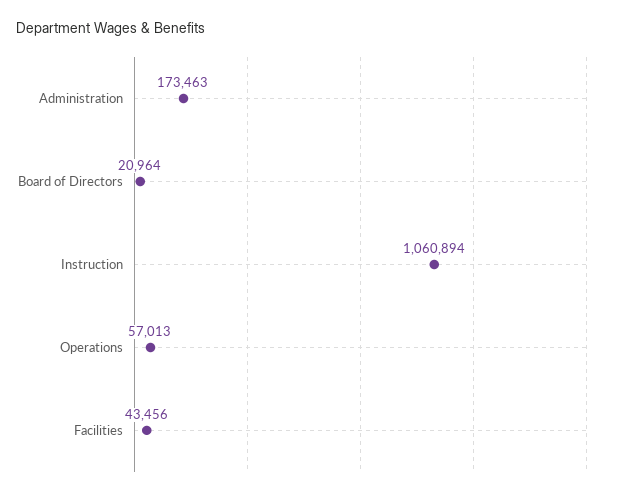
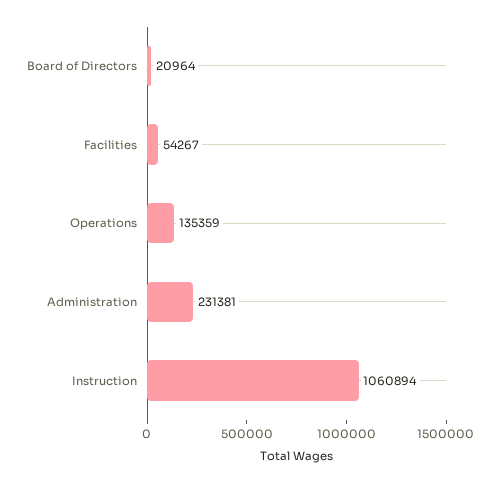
  {
-   "Administration": 173463,
+   "Administration": 231381,
    "Board of Directors": 20964,
    "Instruction": 1060894,
-   "Operations": 57013,
+   "Operations": 135359,
-   "Facilities": 43456
+   "Facilities": 54267
  }

